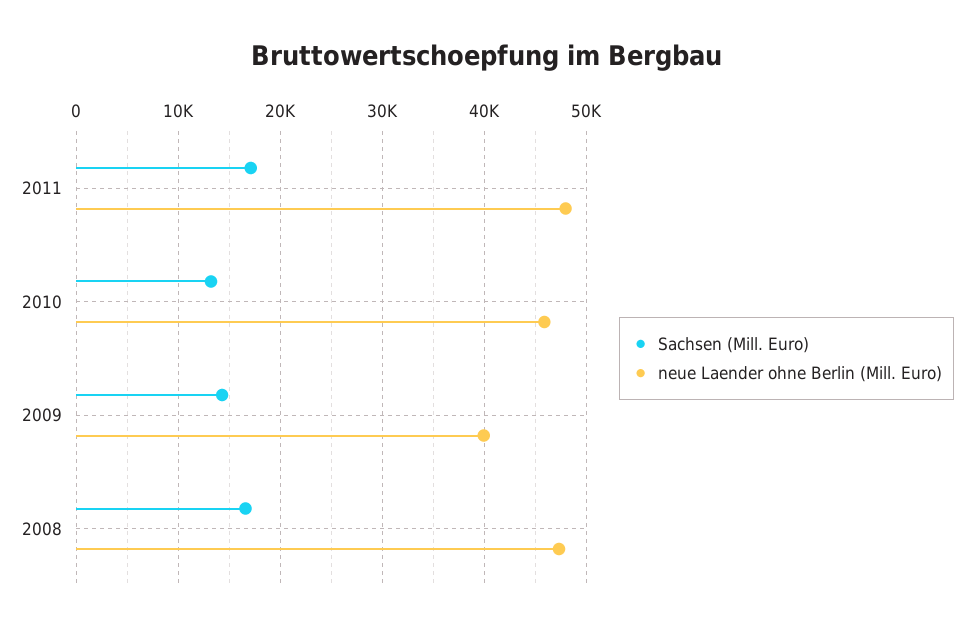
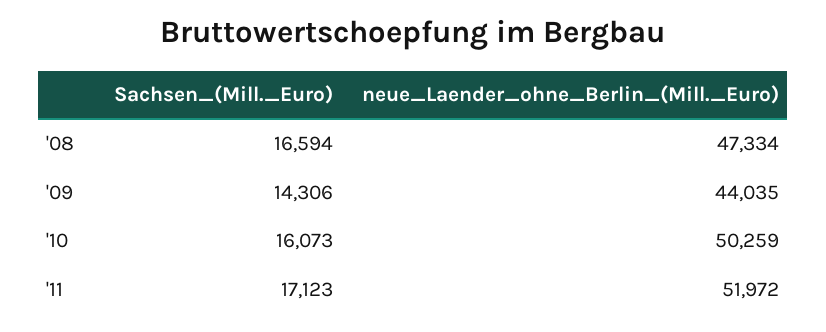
  {
    "Sachsen (Mill. Euro)": {
      "2011": 17123,
-     "2010": 13000,
+     "2010": 16073,
      "2009": 14306,
      "2008": 16594
    },
    "neue Laender ohne Berlin (Mill. Euro)": {
-     "2011": 48000,
+     "2011": 51972,
-     "2010": 46000,
+     "2010": 50259,
-     "2009": 40000,
+     "2009": 44035,
      "2008": 47334
    }
  }

